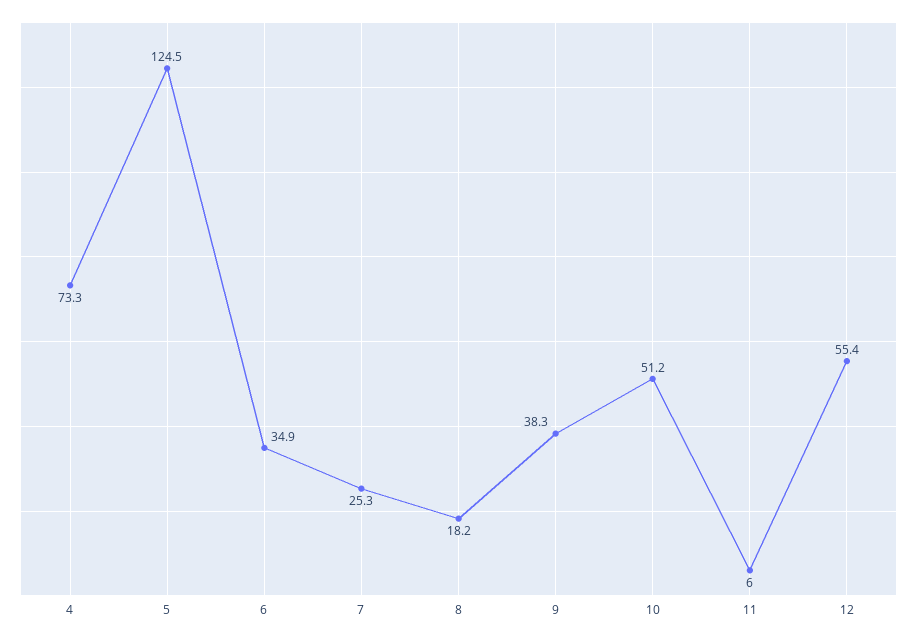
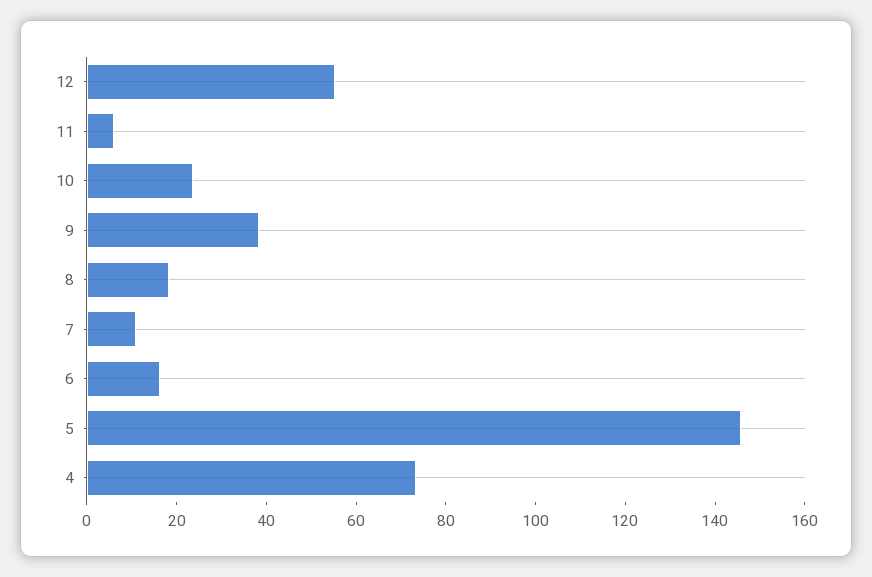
  {
    "4": 73.3,
-   "5": 124.5,
+   "5": 145,
-   "6": 34.9,
+   "6": 15,
-   "7": 25.3,
+   "7": 10,
    "8": 18.2,
    "9": 38.3,
-   "10": 51.2,
+   "10": 25,
    "11": 6,
    "12": 55.4
  }

